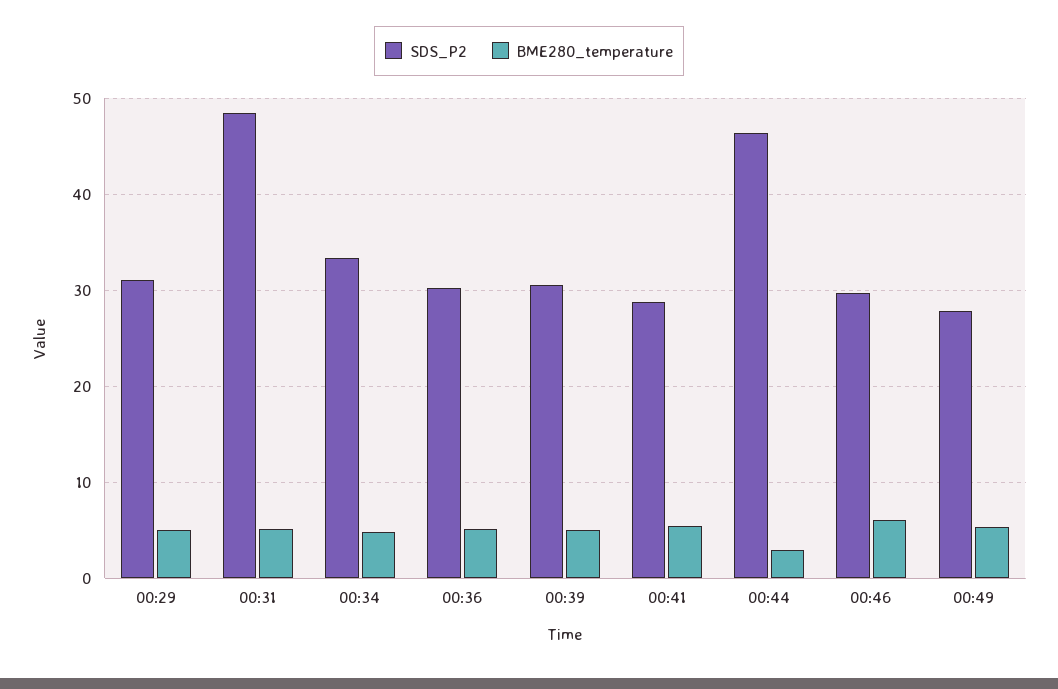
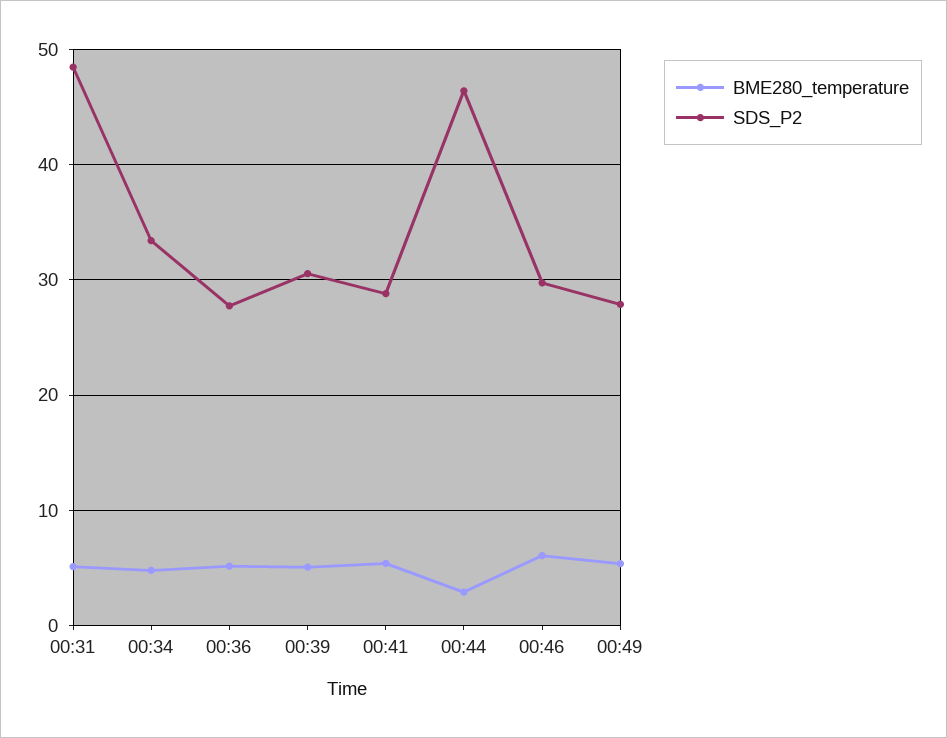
  {
    "SDS_P2": {
-     "00:29": 31,
      "00:31": 48,
      "00:34": 33,
-     "00:36": 30,
+     "00:36": 28,
      "00:39": 31,
      "00:41": 29,
      "00:44": 46,
      "00:46": 30,
      "00:49": 28
    },
    "BME280_temperature": {
-     "00:29": 5,
      "00:31": 5,
      "00:34": 5,
      "00:36": 5,
      "00:39": 5,
      "00:41": 5,
      "00:44": 3,
      "00:46": 6,
      "00:49": 5
    }
  }

